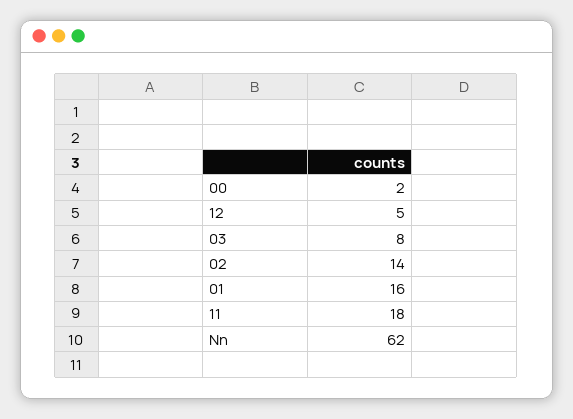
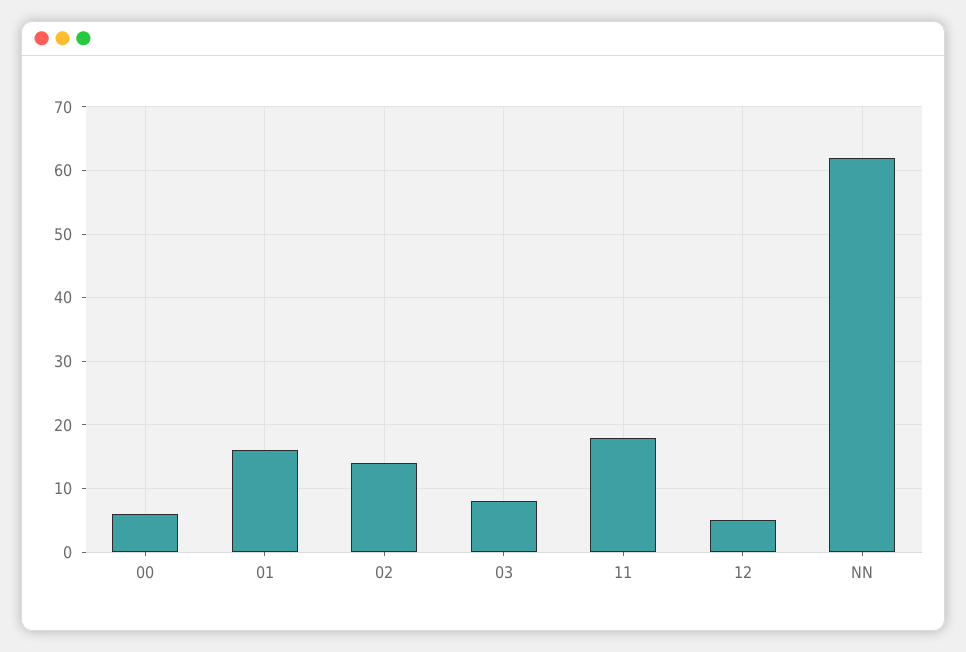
  {
-   "00": 2,
+   "00": 6,
    "12": 5,
    "03": 8,
    "02": 14,
    "01": 16,
    "11": 18,
    "Nn": 62
  }

